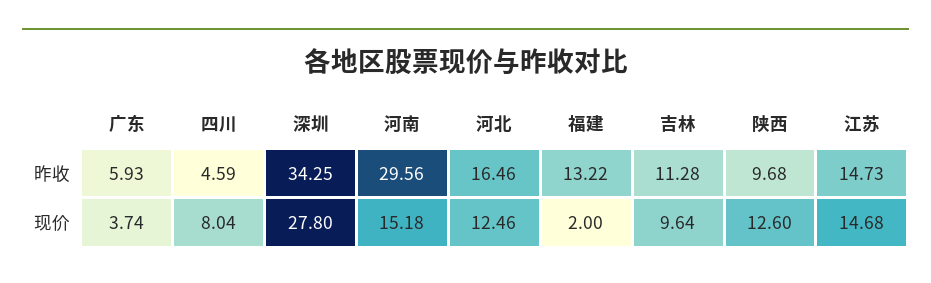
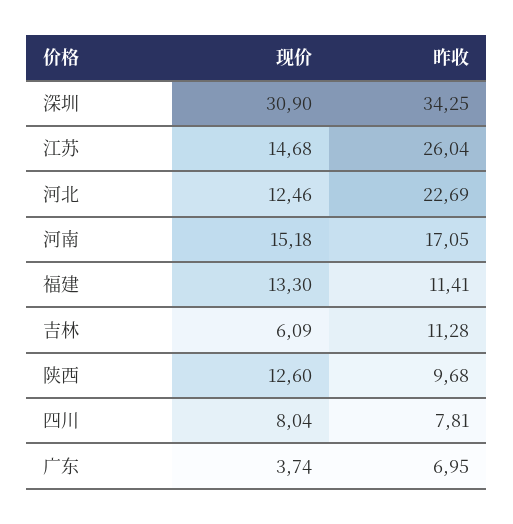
  {
    "广东": {
-     "昨收": 5.93,
+     "昨收": 6.95,
      "现价": 3.74
    },
    "四川": {
-     "昨收": 4.59,
+     "昨收": 7.81,
      "现价": 8.04
    },
    "深圳": {
      "昨收": 34.25,
-     "现价": 27.8
+     "现价": 30.9
    },
    "河南": {
-     "昨收": 29.56,
+     "昨收": 17.05,
      "现价": 15.18
    },
    "河北": {
-     "昨收": 16.46,
+     "昨收": 22.69,
      "现价": 12.46
    },
    "福建": {
-     "昨收": 13.22,
+     "昨收": 11.41,
-     "现价": 2
+     "现价": 13.3
    },
    "吉林": {
      "昨收": 11.28,
-     "现价": 9.64
+     "现价": 6.09
    },
    "陕西": {
      "昨收": 9.68,
      "现价": 12.6
    },
    "江苏": {
-     "昨收": 14.73,
+     "昨收": 26.04,
      "现价": 14.68
    }
  }

